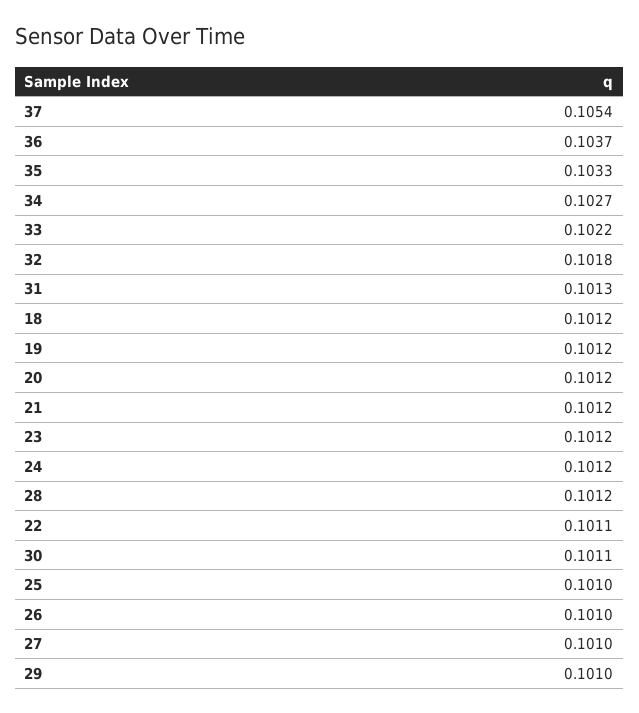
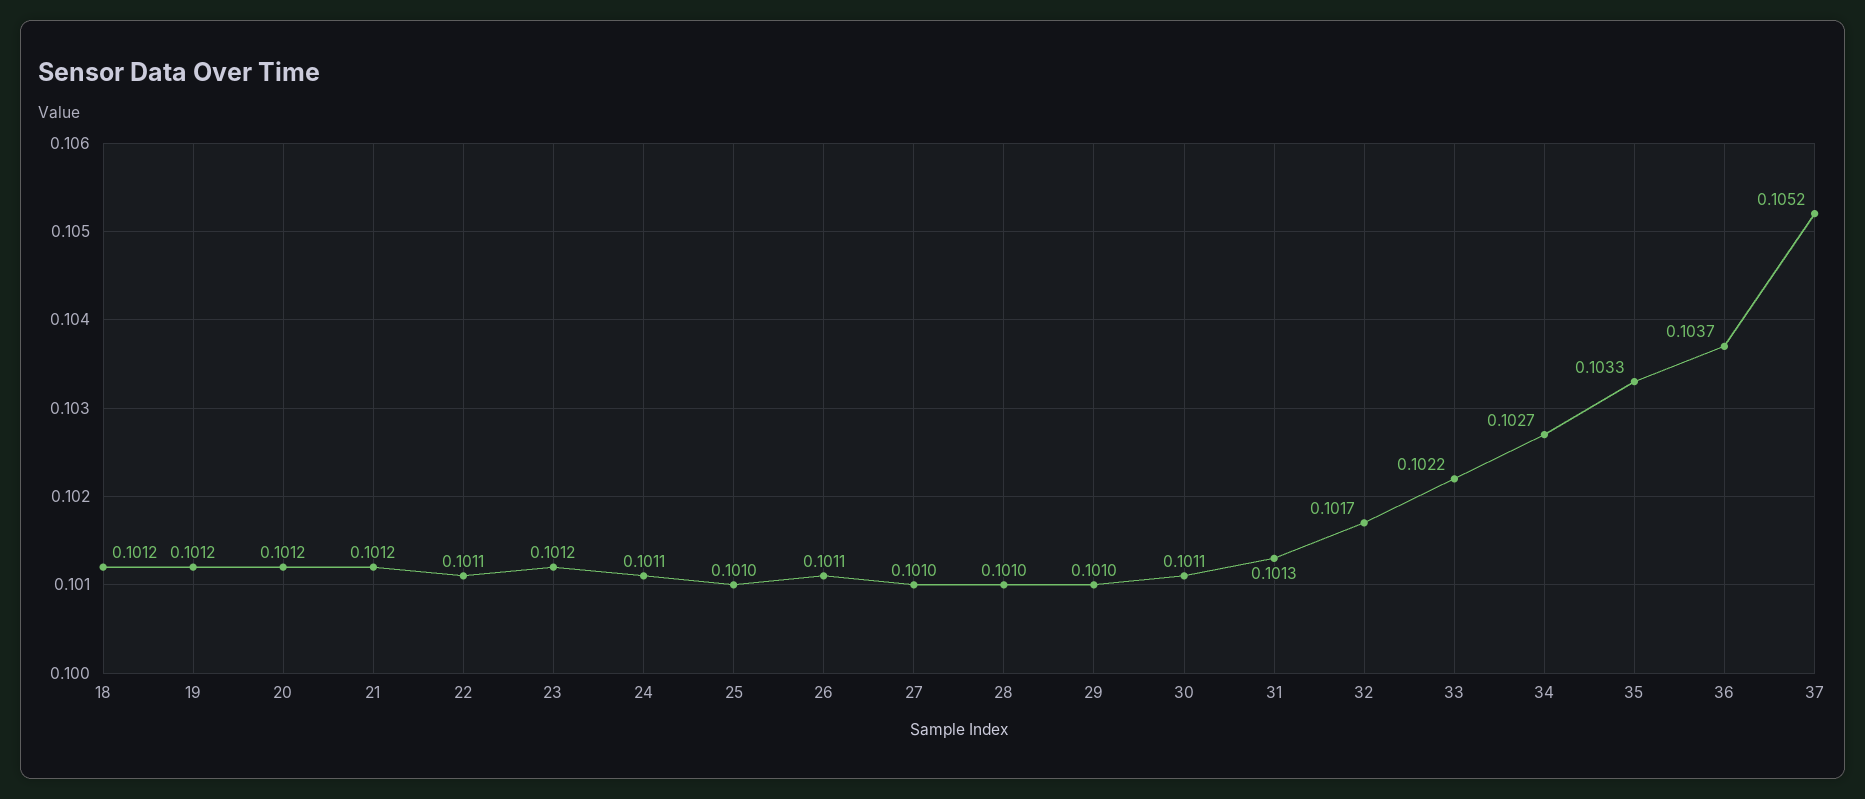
  {
-   "37": 0.1054,
+   "37": 0.1052,
    "36": 0.1037,
    "35": 0.1033,
    "34": 0.1027,
    "33": 0.1022,
-   "32": 0.1018,
+   "32": 0.1017,
    "31": 0.1013,
    "18": 0.1012,
    "19": 0.1012,
    "20": 0.1012,
    "21": 0.1012,
    "23": 0.1012,
-   "24": 0.1012,
+   "24": 0.1011,
-   "28": 0.1012,
+   "28": 0.101,
    "22": 0.1011,
    "30": 0.1011,
    "25": 0.101,
-   "26": 0.101,
+   "26": 0.1011,
    "27": 0.101,
    "29": 0.101
  }

